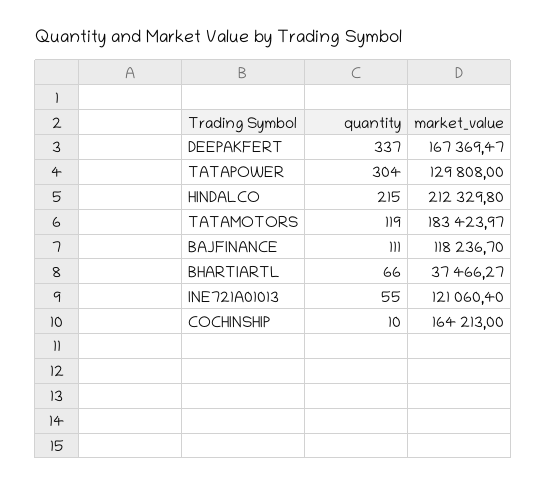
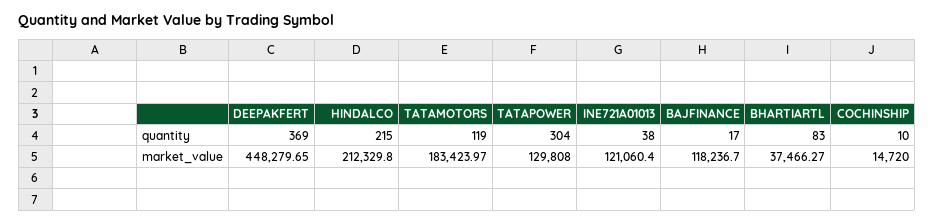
  {
    "quantity": {
-     "DEEPAKFERT": 337,
+     "DEEPAKFERT": 369,
      "TATAPOWER": 304,
      "HINDALCO": 215,
      "TATAMOTORS": 119,
-     "BAJFINANCE": 111,
+     "BAJFINANCE": 17,
-     "BHARTIARTL": 66,
+     "BHARTIARTL": 83,
-     "INE721A01013": 55,
+     "INE721A01013": 38,
      "COCHINSHIP": 10
    },
    "market_value": {
-     "DEEPAKFERT": 167369.47,
+     "DEEPAKFERT": 448279.65,
      "TATAPOWER": 129808,
      "HINDALCO": 212329.8,
      "TATAMOTORS": 183423.97,
      "BAJFINANCE": 118236.7,
      "BHARTIARTL": 37466.27,
      "INE721A01013": 121060.4,
-     "COCHINSHIP": 164213
+     "COCHINSHIP": 14720
    }
  }

